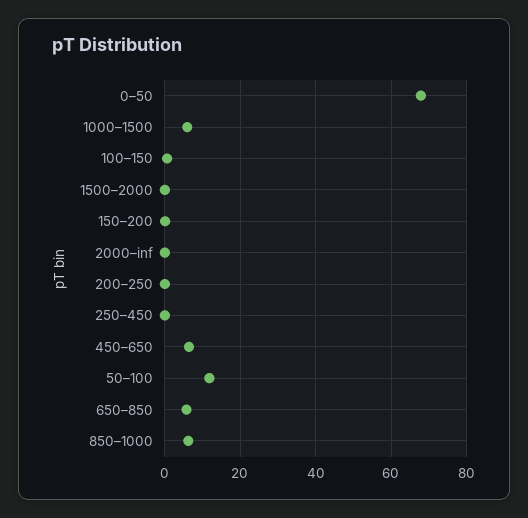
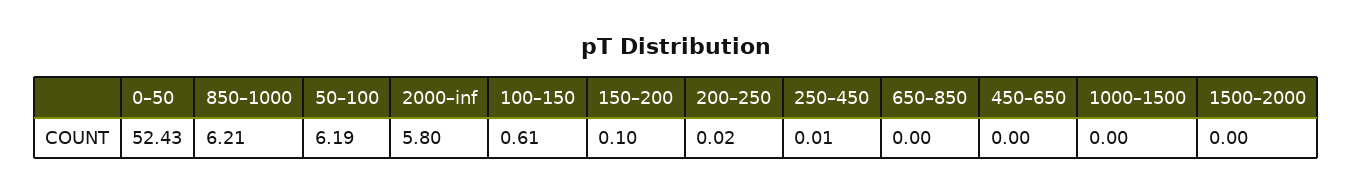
  {
-   "0–50": 68,
+   "0–50": 52.43,
-   "1000–1500": 6,
+   "1000–1500": 0,
    "100–150": 0.61,
    "1500–2000": 0,
    "150–200": 0.1,
-   "2000–inf": 0,
+   "2000–inf": 5.8,
    "200–250": 0.02,
    "250–450": 0.01,
-   "450–650": 6,
+   "450–650": 0,
-   "50–100": 12,
+   "50–100": 6.19,
-   "650–850": 6,
+   "650–850": 0,
    "850–1000": 6.21
  }

